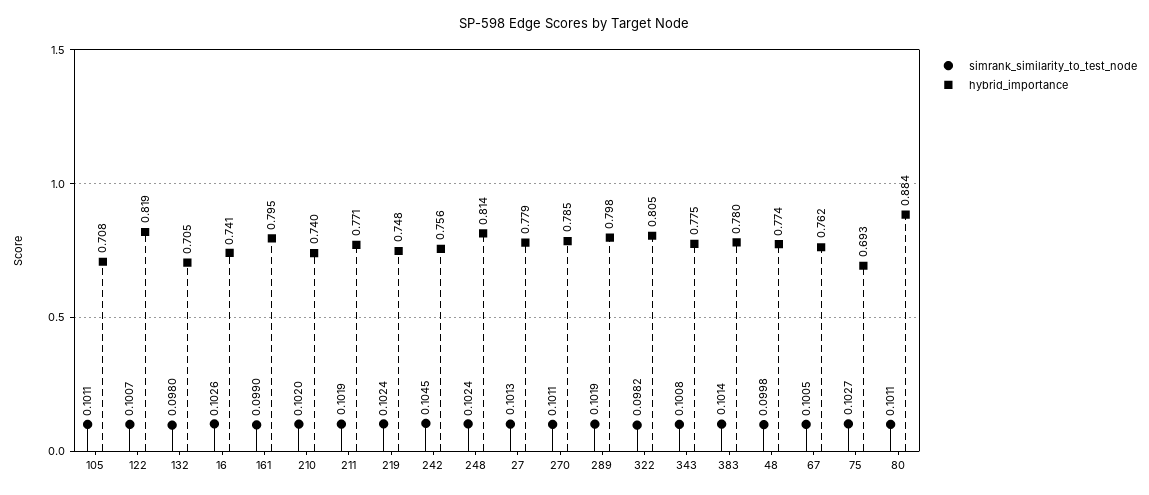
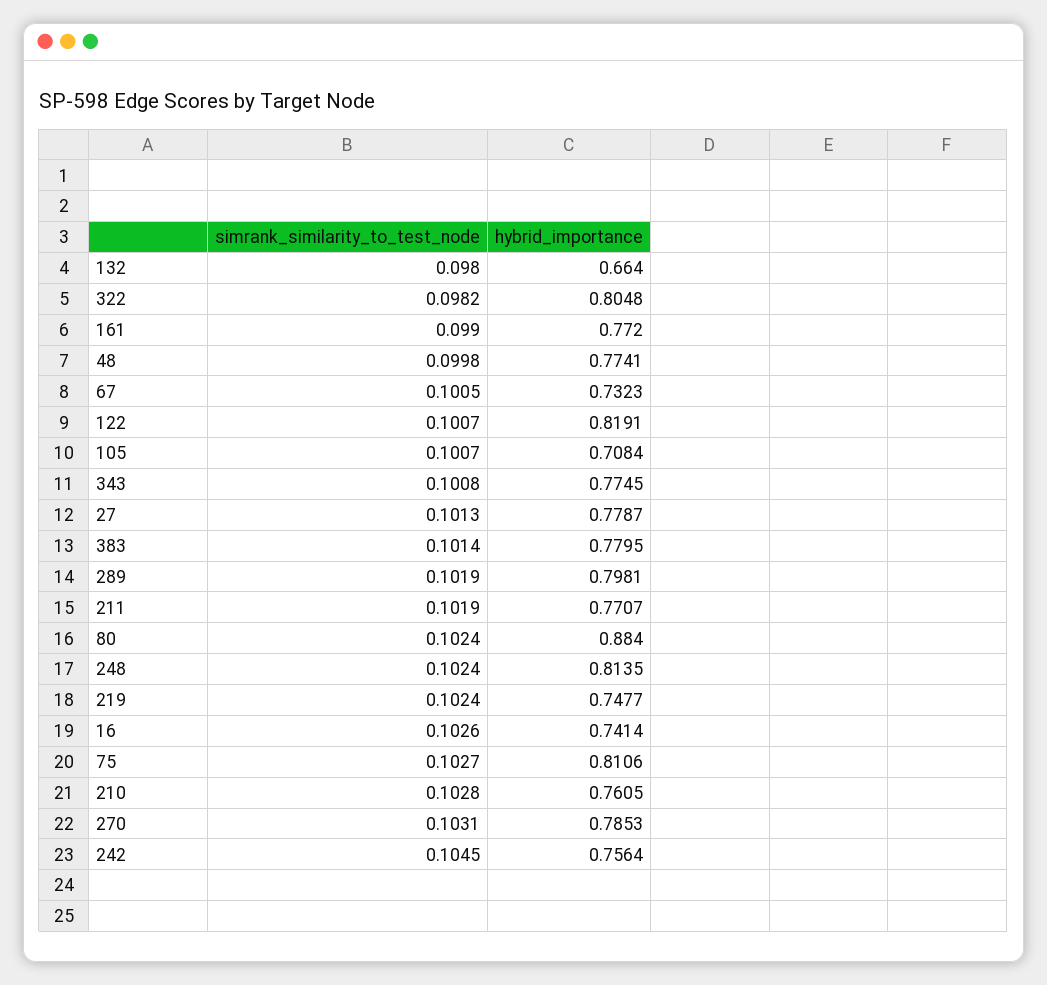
  {
    "simrank_similarity_to_test_node": {
-     "105": 0.1011,
+     "105": 0.1007,
      "122": 0.1007,
      "132": 0.098,
      "16": 0.1026,
      "161": 0.099,
-     "210": 0.102,
+     "210": 0.1028,
      "211": 0.1019,
      "219": 0.1024,
      "242": 0.1045,
      "248": 0.1024,
      "27": 0.1013,
-     "270": 0.1011,
+     "270": 0.1031,
      "289": 0.1019,
      "322": 0.0982,
      "343": 0.1008,
      "383": 0.1014,
      "48": 0.0998,
      "67": 0.1005,
      "75": 0.1027,
-     "80": 0.1011
+     "80": 0.1024
    },
    "hybrid_importance": {
      "105": 0.7084,
      "122": 0.8191,
-     "132": 0.705,
+     "132": 0.664,
      "16": 0.7414,
-     "161": 0.795,
+     "161": 0.772,
-     "210": 0.74,
+     "210": 0.7605,
      "211": 0.7707,
      "219": 0.7477,
      "242": 0.7564,
      "248": 0.8135,
      "27": 0.7787,
      "270": 0.7853,
      "289": 0.7981,
      "322": 0.8048,
      "343": 0.7745,
      "383": 0.7795,
      "48": 0.7741,
-     "67": 0.762,
+     "67": 0.7323,
-     "75": 0.693,
+     "75": 0.8106,
      "80": 0.884
    }
  }

